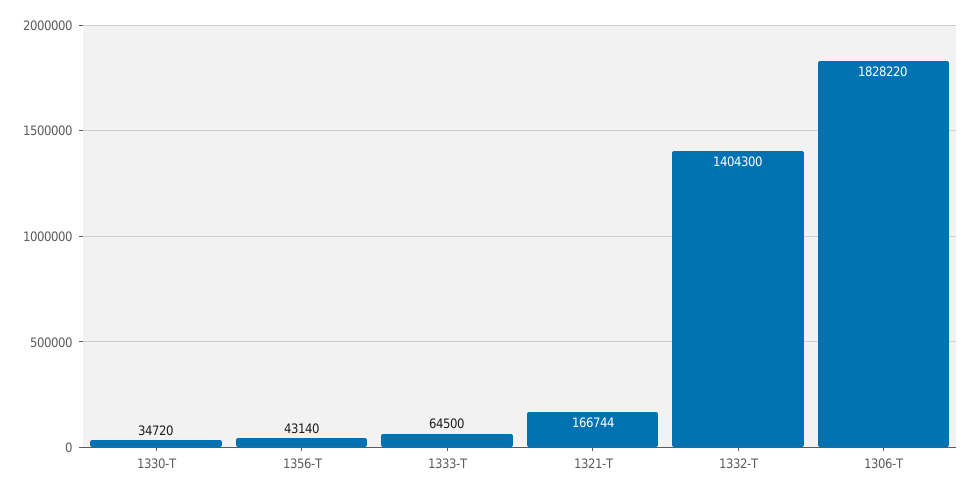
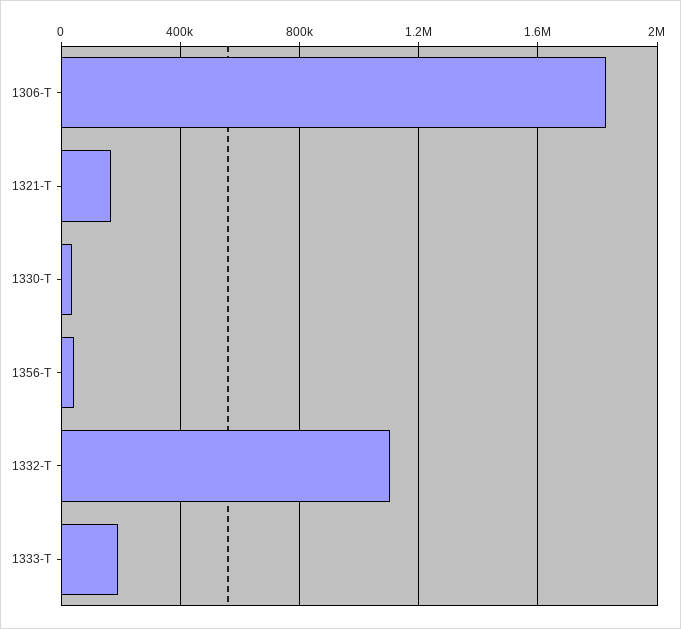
  {
    "1330-T": 34720,
    "1356-T": 43140,
-   "1333-T": 64500,
+   "1333-T": 200000,
    "1321-T": 166744,
-   "1332-T": 1404300,
+   "1332-T": 1100000,
    "1306-T": 1828220
  }

